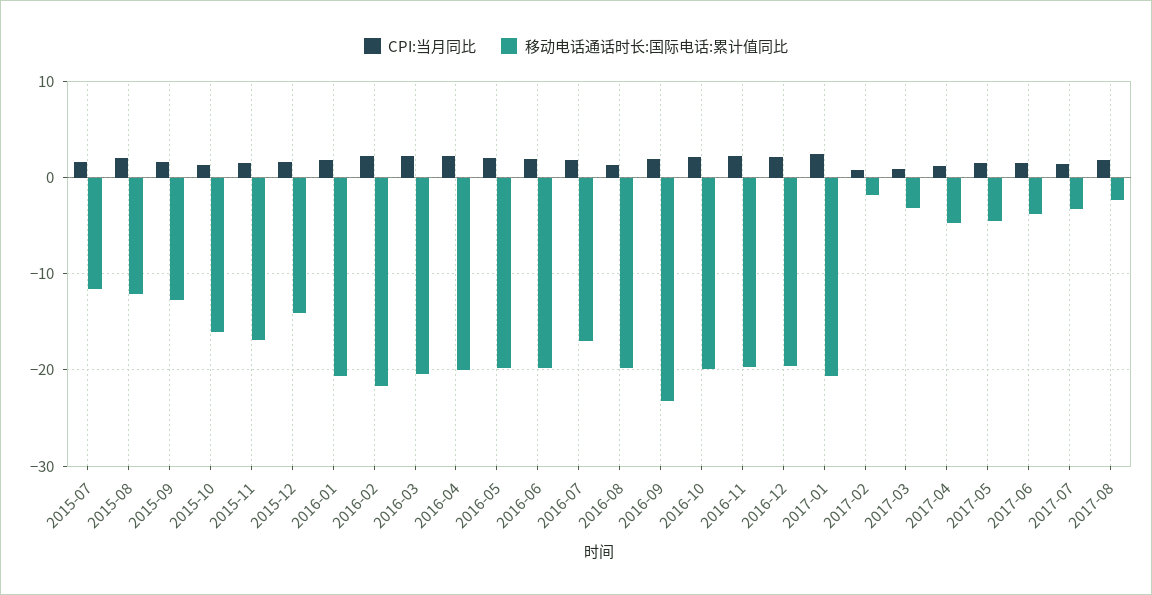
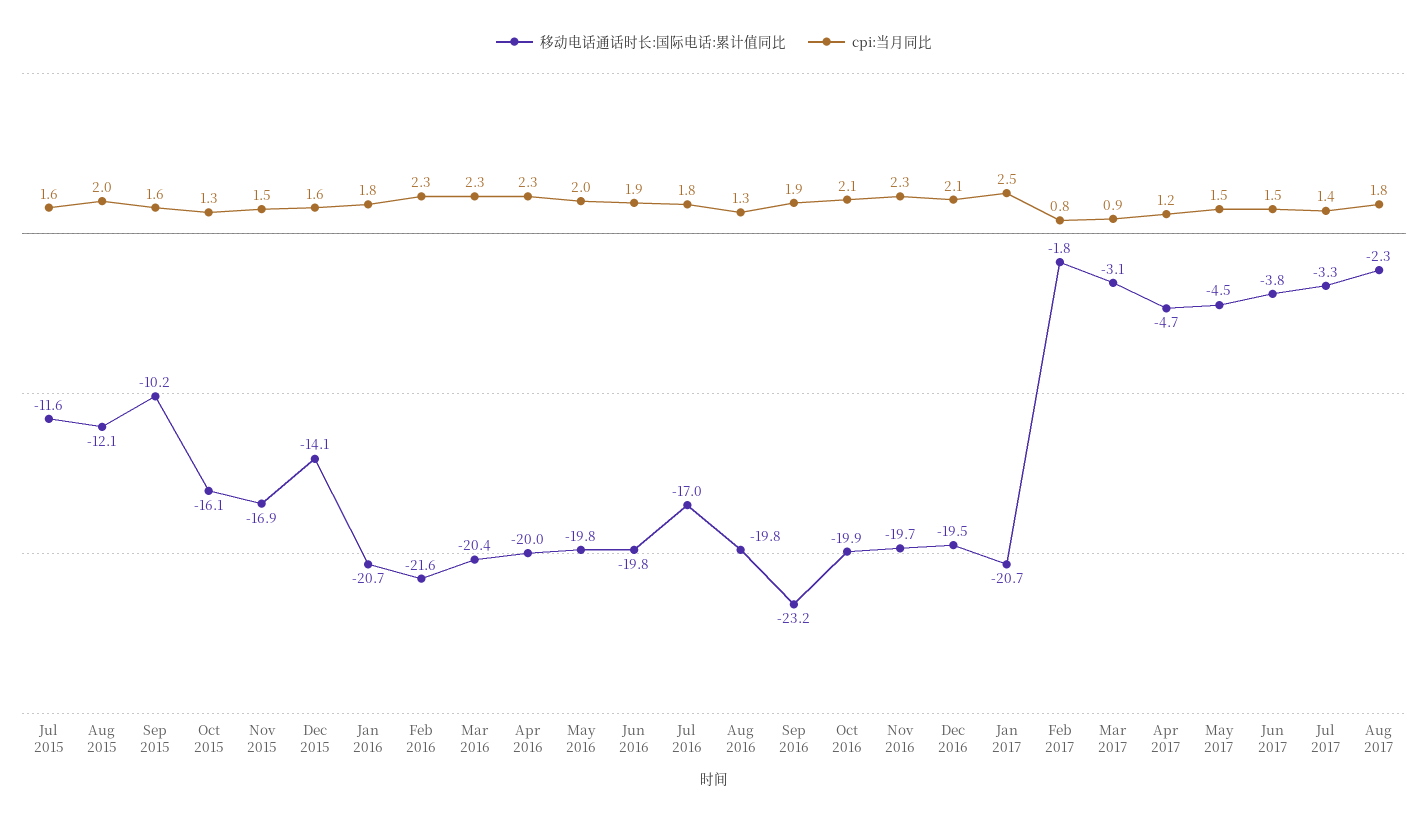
  {
    "CPI:当月同比": {
      "2015-07": 1.6,
      "2015-08": 2,
      "2015-09": 1.6,
      "2015-10": 1.3,
      "2015-11": 1.5,
      "2015-12": 1.6,
      "2016-01": 1.8,
      "2016-02": 2.3,
      "2016-03": 2.3,
      "2016-04": 2.3,
      "2016-05": 2,
      "2016-06": 1.9,
      "2016-07": 1.8,
      "2016-08": 1.3,
      "2016-09": 1.9,
      "2016-10": 2.1,
      "2016-11": 2.3,
      "2016-12": 2.1,
      "2017-01": 2.5,
      "2017-02": 0.8,
      "2017-03": 0.9,
      "2017-04": 1.2,
      "2017-05": 1.5,
      "2017-06": 1.5,
      "2017-07": 1.4,
      "2017-08": 1.8
    },
    "移动电话通话时长:国际电话:累计值同比": {
      "2015-07": -11.6,
      "2015-08": -12.1,
-     "2015-09": -13,
+     "2015-09": -10.2,
      "2015-10": -16.1,
      "2015-11": -16.9,
      "2015-12": -14.1,
      "2016-01": -20.7,
      "2016-02": -21.6,
      "2016-03": -20.4,
      "2016-04": -20,
      "2016-05": -19.8,
      "2016-06": -19.8,
      "2016-07": -17,
      "2016-08": -19.8,
      "2016-09": -23.2,
      "2016-10": -19.9,
      "2016-11": -19.7,
      "2016-12": -19.5,
      "2017-01": -20.7,
      "2017-02": -1.8,
      "2017-03": -3.1,
      "2017-04": -4.7,
      "2017-05": -4.5,
      "2017-06": -3.8,
      "2017-07": -3.3,
      "2017-08": -2.3
    }
  }

